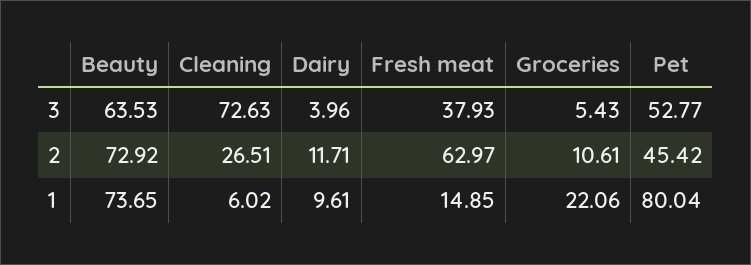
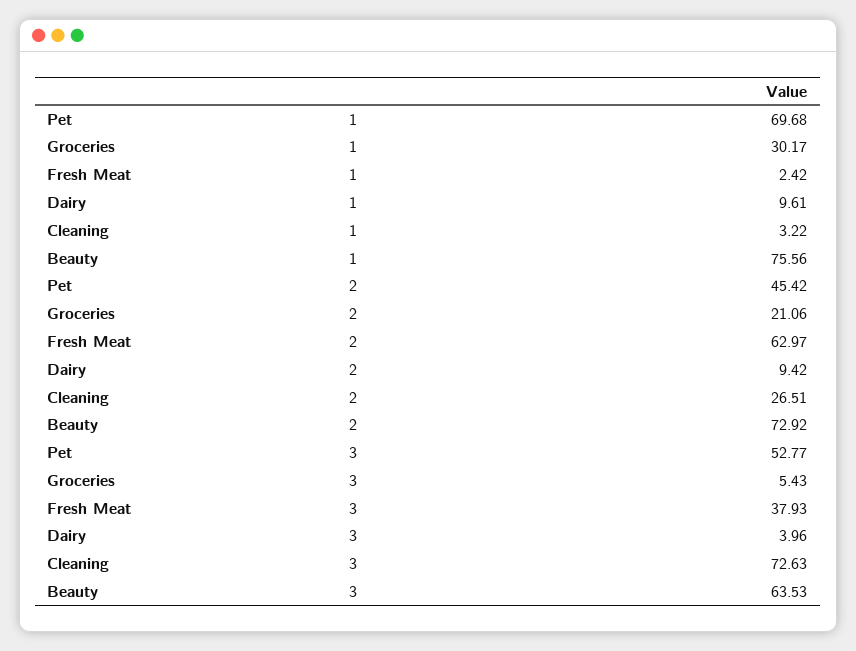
  {
    "Beauty": {
      "3": 63.53,
      "2": 72.92,
-     "1": 73.65
+     "1": 75.56
    },
    "Cleaning": {
      "3": 72.63,
      "2": 26.51,
-     "1": 6.02
+     "1": 3.22
    },
    "Dairy": {
      "3": 3.96,
-     "2": 11.71,
+     "2": 9.42,
      "1": 9.61
    },
    "Fresh meat": {
      "3": 37.93,
      "2": 62.97,
-     "1": 14.85
+     "1": 2.42
    },
    "Groceries": {
      "3": 5.43,
-     "2": 10.61,
+     "2": 21.06,
-     "1": 22.06
+     "1": 30.17
    },
    "Pet": {
      "3": 52.77,
      "2": 45.42,
-     "1": 80.04
+     "1": 69.68
    }
  }

